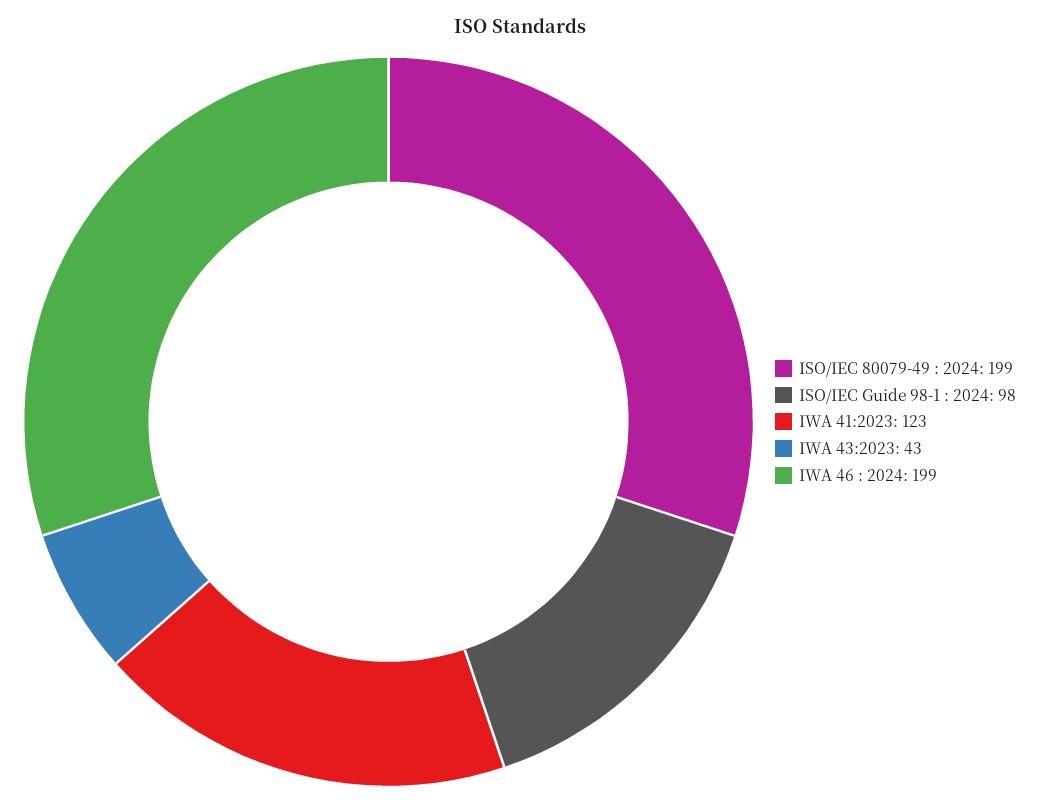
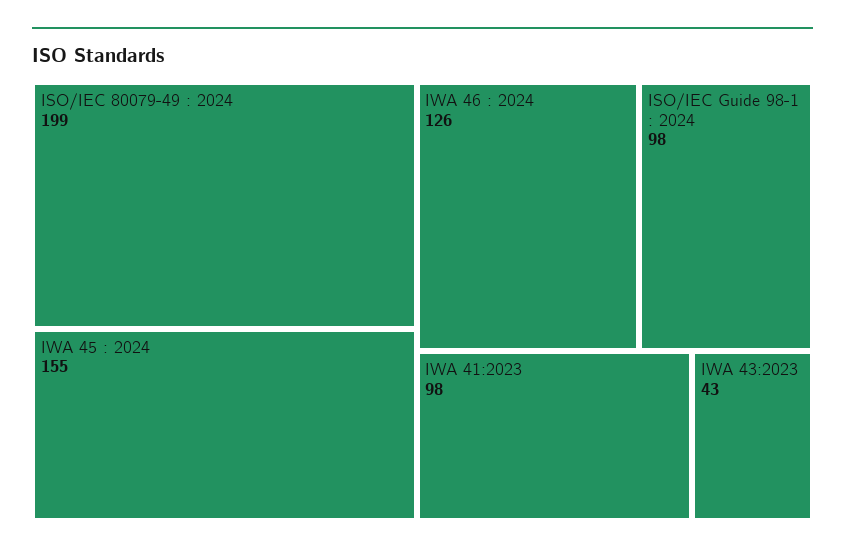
  {
    "ISO/IEC 80079-49 : 2024": 199,
    "ISO/IEC Guide 98-1 : 2024": 98,
-   "IWA 41:2023": 123,
+   "IWA 41:2023": 98,
    "IWA 43:2023": 43,
-   "IWA 46 : 2024": 199
+   "IWA 46 : 2024": 126,
+   "IWA 45 : 2024": 155
  }

